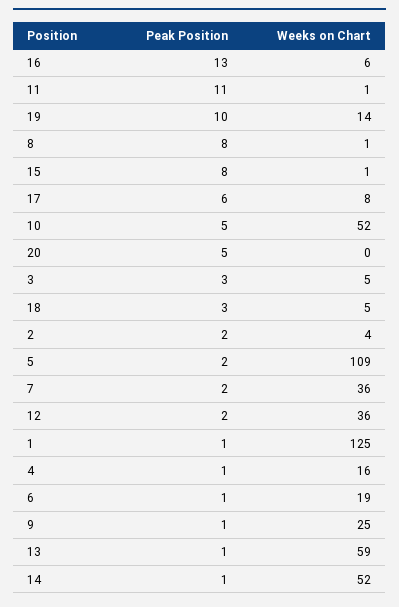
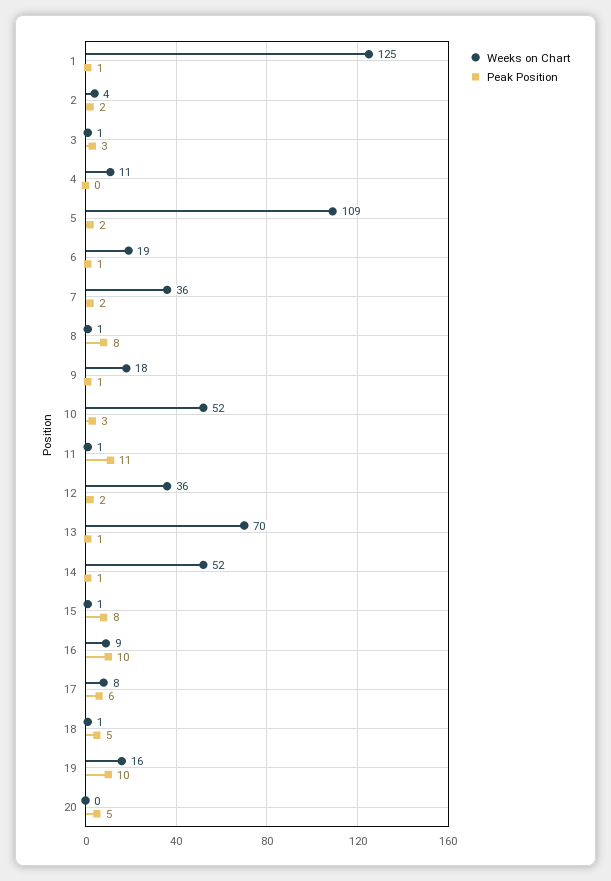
  {
    "Peak Position": {
-     "16": 13,
+     "16": 10,
      "11": 11,
      "19": 10,
      "8": 8,
      "15": 8,
      "17": 6,
-     "10": 5,
+     "10": 3,
      "20": 5,
      "3": 3,
-     "18": 3,
+     "18": 5,
      "2": 2,
      "5": 2,
      "7": 2,
      "12": 2,
      "1": 1,
-     "4": 1,
+     "4": 0,
      "6": 1,
      "9": 1,
      "13": 1,
      "14": 1
    },
    "Weeks on Chart": {
-     "16": 6,
+     "16": 9,
      "11": 1,
-     "19": 14,
+     "19": 16,
      "8": 1,
      "15": 1,
      "17": 8,
      "10": 52,
      "20": 0,
-     "3": 5,
+     "3": 1,
-     "18": 5,
+     "18": 1,
      "2": 4,
      "5": 109,
      "7": 36,
      "12": 36,
      "1": 125,
-     "4": 16,
+     "4": 11,
      "6": 19,
-     "9": 25,
+     "9": 18,
-     "13": 59,
+     "13": 70,
      "14": 52
    }
  }

